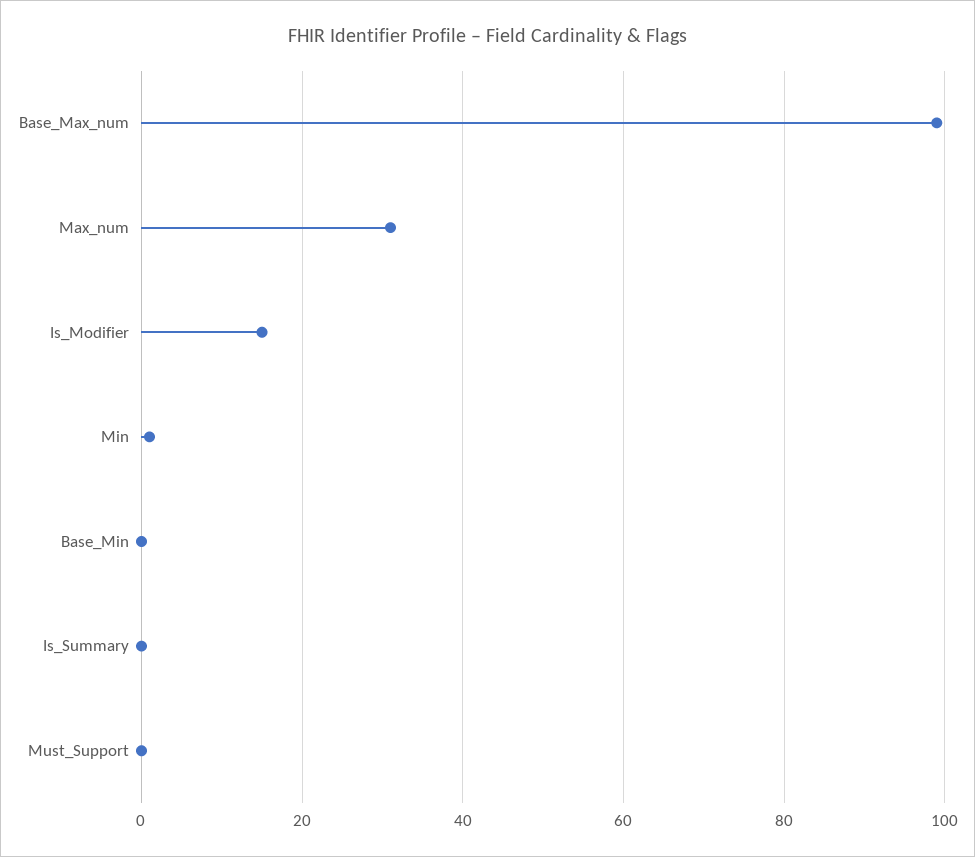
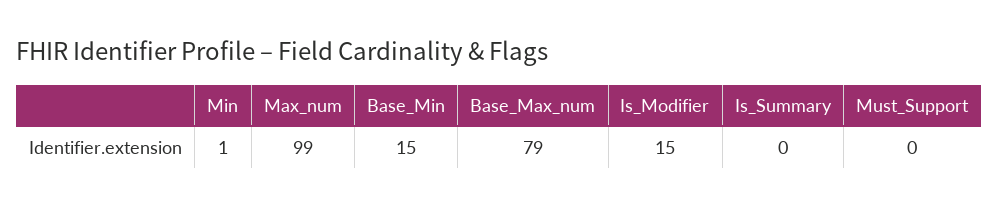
  {
-   "Base_Max_num": 100,
+   "Base_Max_num": 79,
-   "Max_num": 30,
+   "Max_num": 99,
    "Is_Modifier": 15,
    "Min": 1,
-   "Base_Min": 0,
+   "Base_Min": 15,
    "Is_Summary": 0,
    "Must_Support": 0
  }

